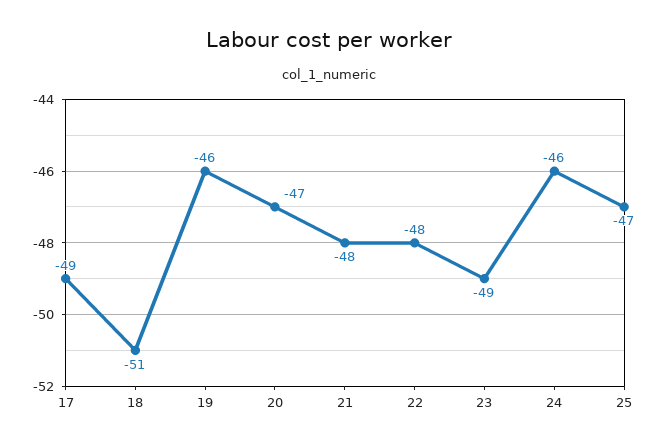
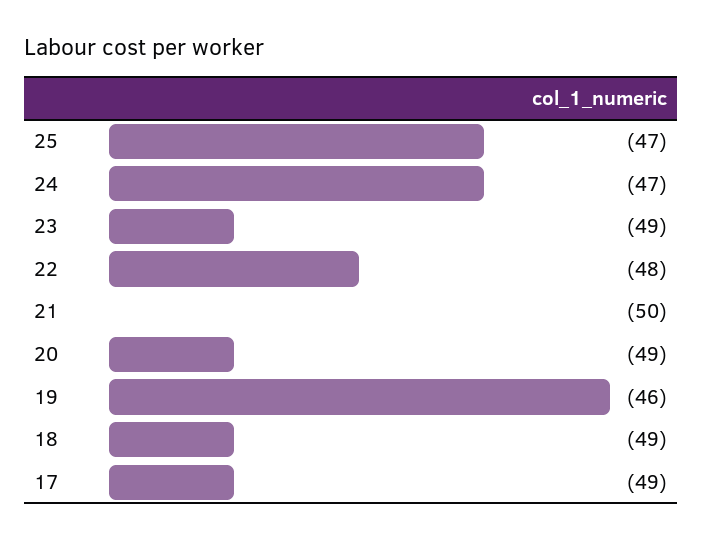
  {
    "17": -49,
-   "18": -51,
+   "18": -49,
    "19": -46,
-   "20": -47,
+   "20": -49,
-   "21": -48,
+   "21": -50,
    "22": -48,
    "23": -49,
-   "24": -46,
+   "24": -47,
    "25": -47
  }

